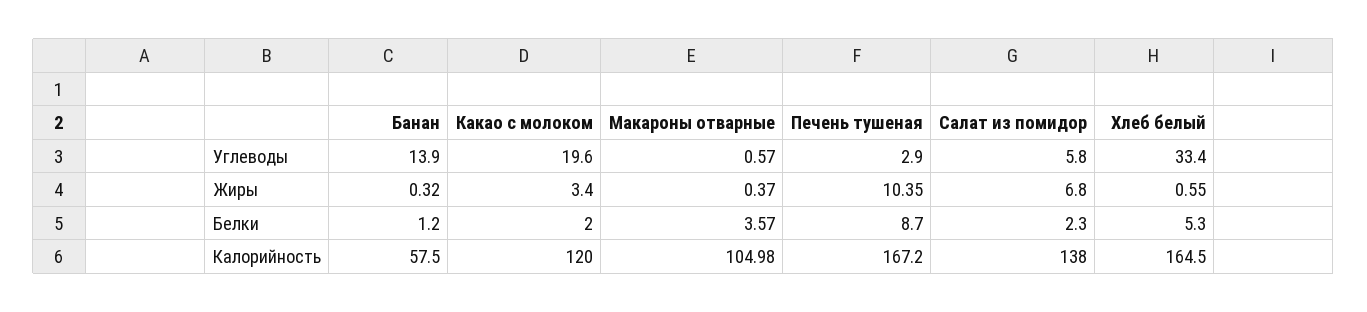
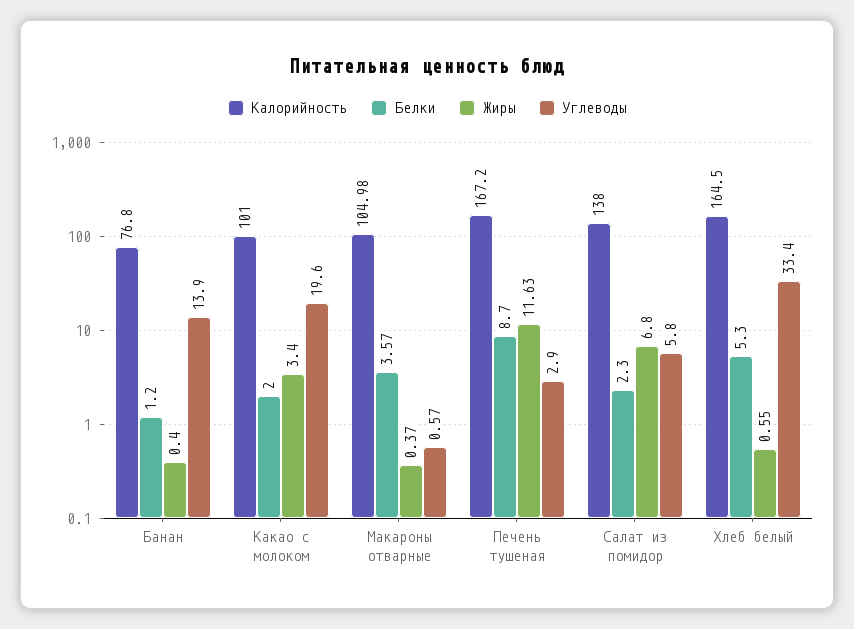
  {
    "Углеводы": {
      "Банан": 13.9,
      "Какао с молоком": 19.6,
      "Макароны отварные": 0.57,
      "Печень тушеная": 2.9,
      "Салат из помидор": 5.8,
      "Хлеб белый": 33.4
    },
    "Жиры": {
-     "Банан": 0.32,
+     "Банан": 0.4,
      "Какао с молоком": 3.4,
      "Макароны отварные": 0.37,
-     "Печень тушеная": 10.35,
+     "Печень тушеная": 11.63,
      "Салат из помидор": 6.8,
      "Хлеб белый": 0.55
    },
    "Белки": {
      "Банан": 1.2,
      "Какао с молоком": 2,
      "Макароны отварные": 3.57,
      "Печень тушеная": 8.7,
      "Салат из помидор": 2.3,
      "Хлеб белый": 5.3
    },
    "Калорийность": {
-     "Банан": 57.5,
+     "Банан": 76.8,
-     "Какао с молоком": 120,
+     "Какао с молоком": 101,
      "Макароны отварные": 104.98,
      "Печень тушеная": 167.2,
      "Салат из помидор": 138,
      "Хлеб белый": 164.5
    }
  }

